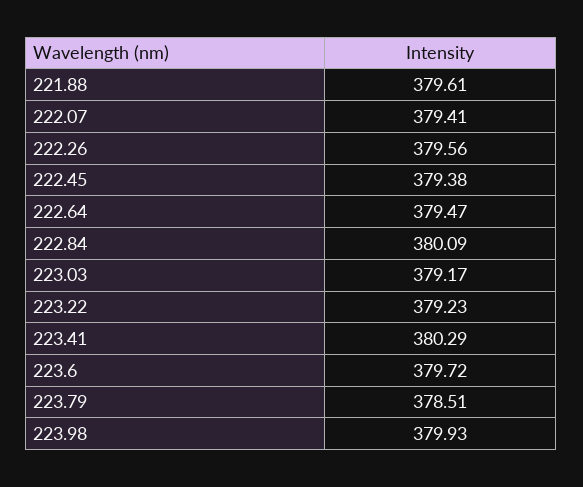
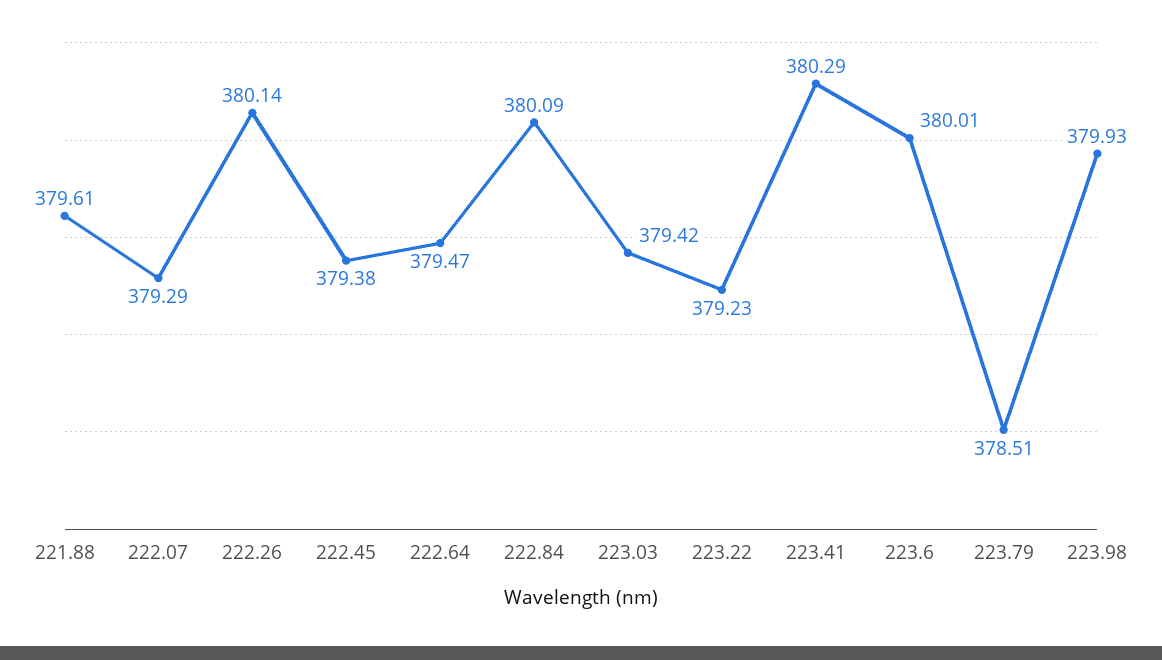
  {
    "221.88": 379.61,
-   "222.07": 379.41,
+   "222.07": 379.29,
-   "222.26": 379.56,
+   "222.26": 380.14,
    "222.45": 379.38,
    "222.64": 379.47,
    "222.84": 380.09,
-   "223.03": 379.17,
+   "223.03": 379.42,
    "223.22": 379.23,
    "223.41": 380.29,
-   "223.6": 379.72,
+   "223.6": 380.01,
    "223.79": 378.51,
    "223.98": 379.93
  }

